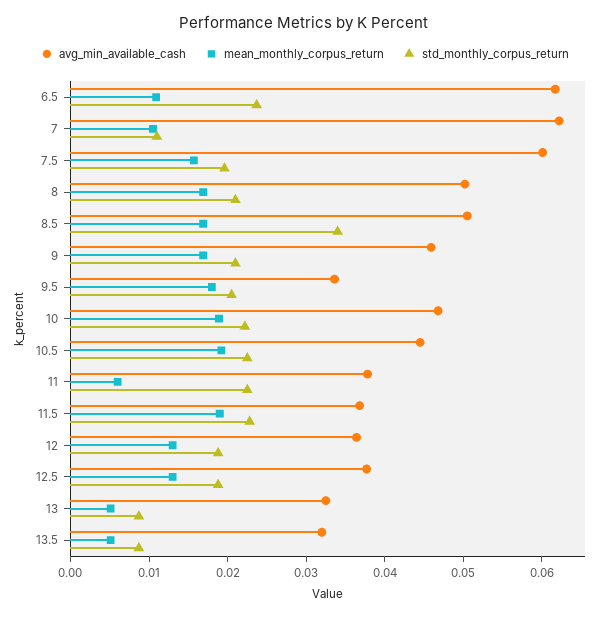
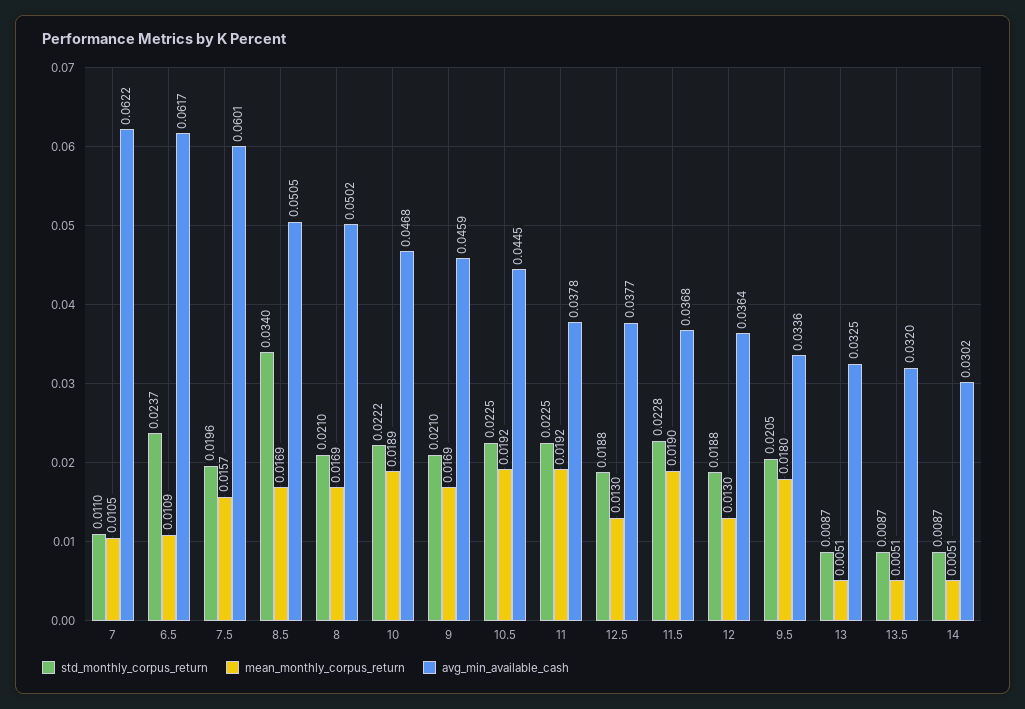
  {
    "avg_min_available_cash": {
      "6.5": 0.0617,
      "7": 0.0622,
      "7.5": 0.0601,
      "8": 0.0502,
      "8.5": 0.0505,
      "9": 0.0459,
      "9.5": 0.0336,
      "10": 0.0468,
      "10.5": 0.0445,
      "11": 0.0378,
      "11.5": 0.0368,
      "12": 0.0364,
      "12.5": 0.0377,
      "13": 0.0325,
-     "13.5": 0.032
+     "13.5": 0.032,
+     "14": 0.0302
    },
    "mean_monthly_corpus_return": {
      "6.5": 0.0109,
      "7": 0.0105,
      "7.5": 0.0157,
      "8": 0.0169,
      "8.5": 0.0169,
      "9": 0.0169,
      "9.5": 0.018,
      "10": 0.0189,
      "10.5": 0.0192,
-     "11": 0.006,
+     "11": 0.0192,
      "11.5": 0.019,
      "12": 0.013,
      "12.5": 0.013,
      "13": 0.0051,
-     "13.5": 0.0051
+     "13.5": 0.0051,
+     "14": 0.0051
    },
    "std_monthly_corpus_return": {
      "6.5": 0.0237,
      "7": 0.011,
      "7.5": 0.0196,
      "8": 0.021,
      "8.5": 0.034,
      "9": 0.021,
      "9.5": 0.0205,
      "10": 0.0222,
      "10.5": 0.0225,
      "11": 0.0225,
      "11.5": 0.0228,
      "12": 0.0188,
      "12.5": 0.0188,
      "13": 0.0087,
-     "13.5": 0.0087
+     "13.5": 0.0087,
+     "14": 0.0087
    }
  }

